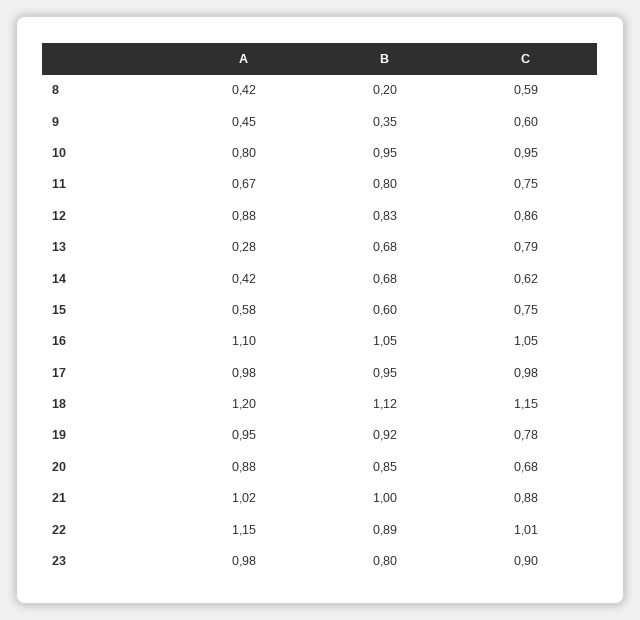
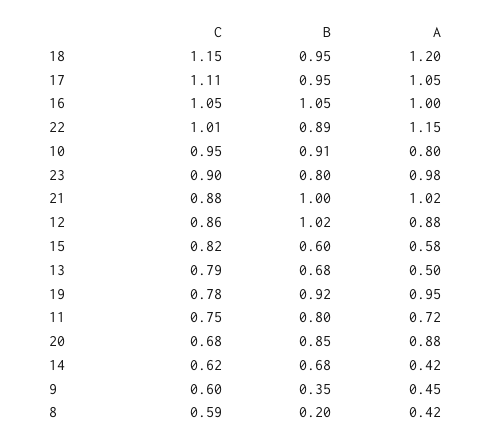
  {
    "A": {
      "8": 0.42,
      "9": 0.45,
      "10": 0.8,
-     "11": 0.67,
+     "11": 0.72,
      "12": 0.88,
-     "13": 0.28,
+     "13": 0.5,
      "14": 0.42,
      "15": 0.58,
-     "16": 1.1,
+     "16": 1,
-     "17": 0.98,
+     "17": 1.05,
      "18": 1.2,
      "19": 0.95,
      "20": 0.88,
      "21": 1.02,
      "22": 1.15,
      "23": 0.98
    },
    "B": {
      "8": 0.2,
      "9": 0.35,
-     "10": 0.95,
+     "10": 0.91,
      "11": 0.8,
-     "12": 0.83,
+     "12": 1.02,
      "13": 0.68,
      "14": 0.68,
      "15": 0.6,
      "16": 1.05,
      "17": 0.95,
-     "18": 1.12,
+     "18": 0.95,
      "19": 0.92,
      "20": 0.85,
      "21": 1,
      "22": 0.89,
      "23": 0.8
    },
    "C": {
      "8": 0.59,
      "9": 0.6,
      "10": 0.95,
      "11": 0.75,
      "12": 0.86,
      "13": 0.79,
      "14": 0.62,
-     "15": 0.75,
+     "15": 0.82,
      "16": 1.05,
-     "17": 0.98,
+     "17": 1.11,
      "18": 1.15,
      "19": 0.78,
      "20": 0.68,
      "21": 0.88,
      "22": 1.01,
      "23": 0.9
    }
  }

